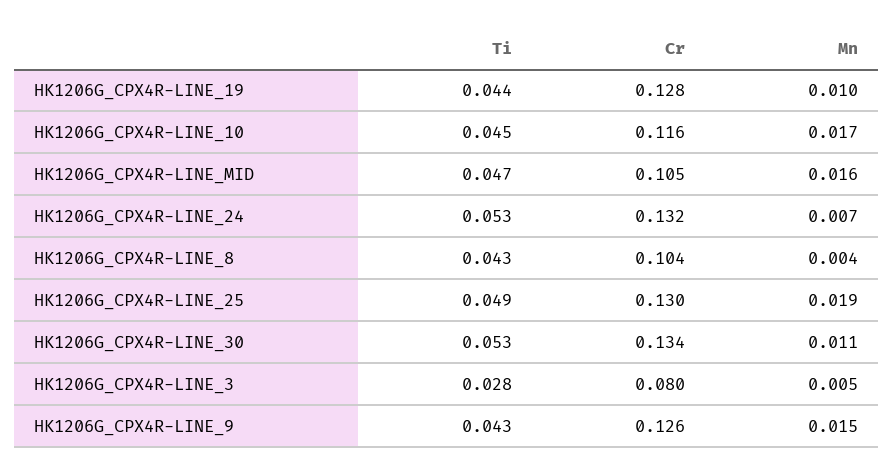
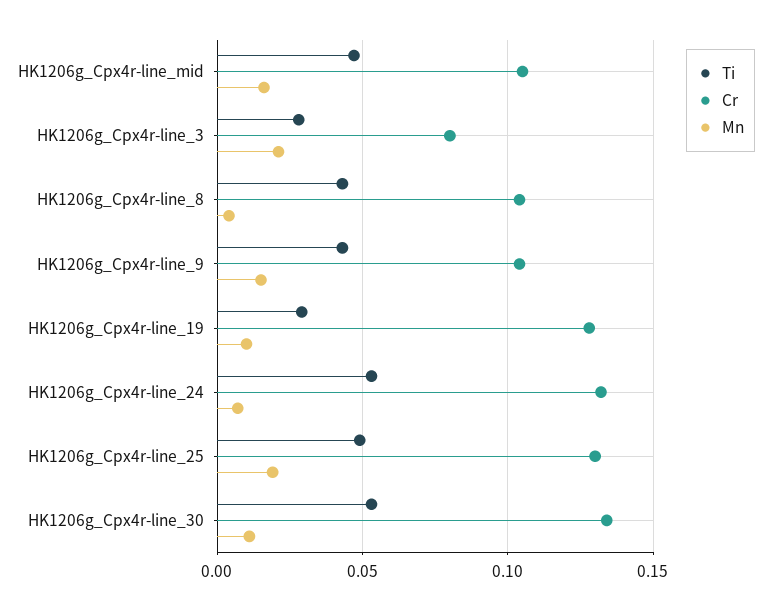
  {
    "Ti": {
-     "HK1206G_CPX4R-LINE_19": 0.044,
+     "HK1206G_CPX4R-LINE_19": 0.03,
-     "HK1206G_CPX4R-LINE_10": 0.045,
      "HK1206G_CPX4R-LINE_MID": 0.047,
      "HK1206G_CPX4R-LINE_24": 0.053,
      "HK1206G_CPX4R-LINE_8": 0.043,
      "HK1206G_CPX4R-LINE_25": 0.049,
      "HK1206G_CPX4R-LINE_30": 0.053,
      "HK1206G_CPX4R-LINE_3": 0.028,
      "HK1206G_CPX4R-LINE_9": 0.043
    },
    "Cr": {
      "HK1206G_CPX4R-LINE_19": 0.128,
-     "HK1206G_CPX4R-LINE_10": 0.116,
      "HK1206G_CPX4R-LINE_MID": 0.105,
      "HK1206G_CPX4R-LINE_24": 0.132,
      "HK1206G_CPX4R-LINE_8": 0.104,
      "HK1206G_CPX4R-LINE_25": 0.13,
      "HK1206G_CPX4R-LINE_30": 0.134,
      "HK1206G_CPX4R-LINE_3": 0.08,
-     "HK1206G_CPX4R-LINE_9": 0.126
+     "HK1206G_CPX4R-LINE_9": 0.105
    },
    "Mn": {
      "HK1206G_CPX4R-LINE_19": 0.01,
-     "HK1206G_CPX4R-LINE_10": 0.017,
      "HK1206G_CPX4R-LINE_MID": 0.016,
      "HK1206G_CPX4R-LINE_24": 0.007,
      "HK1206G_CPX4R-LINE_8": 0.004,
      "HK1206G_CPX4R-LINE_25": 0.019,
      "HK1206G_CPX4R-LINE_30": 0.011,
-     "HK1206G_CPX4R-LINE_3": 0.005,
+     "HK1206G_CPX4R-LINE_3": 0.02,
      "HK1206G_CPX4R-LINE_9": 0.015
    }
  }

